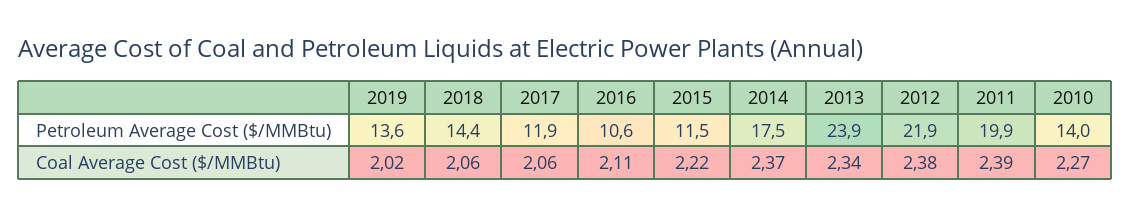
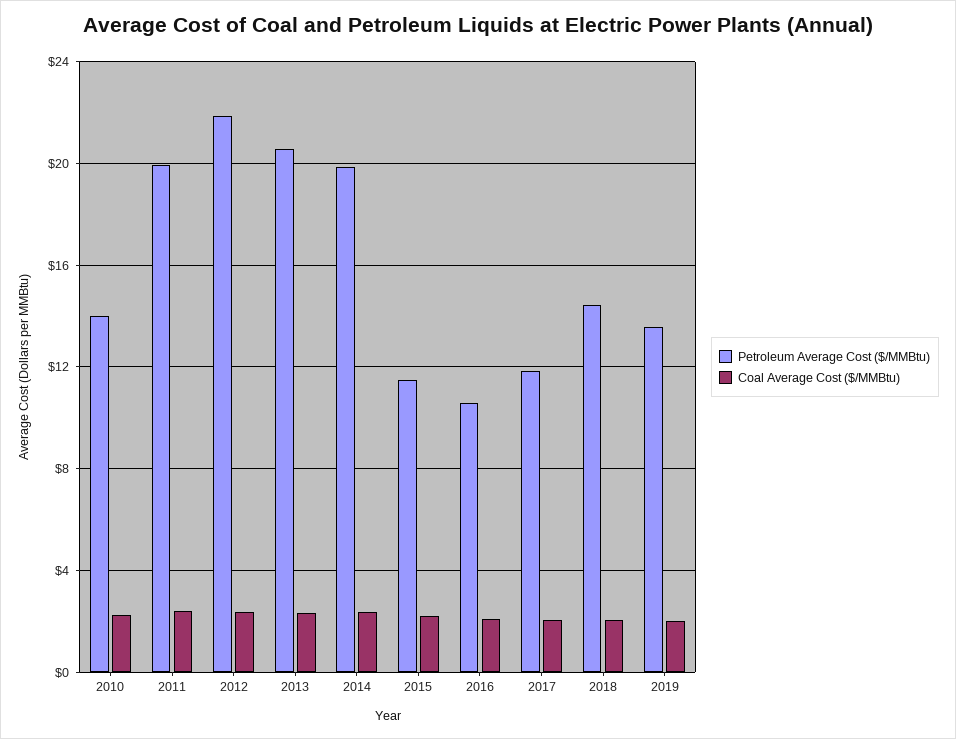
  {
    "Petroleum Average Cost ($/MMBtu)": {
      "2019": 13.6,
      "2018": 14.4,
      "2017": 11.9,
      "2016": 10.6,
      "2015": 11.5,
-     "2014": 17.5,
+     "2014": 20,
-     "2013": 23.9,
+     "2013": 20.5,
      "2012": 21.9,
      "2011": 19.9,
      "2010": 14
    },
    "Coal Average Cost ($/MMBtu)": {
      "2019": 2.02,
      "2018": 2.06,
      "2017": 2.06,
      "2016": 2.11,
      "2015": 2.22,
      "2014": 2.37,
      "2013": 2.34,
      "2012": 2.38,
      "2011": 2.39,
      "2010": 2.27
    }
  }

